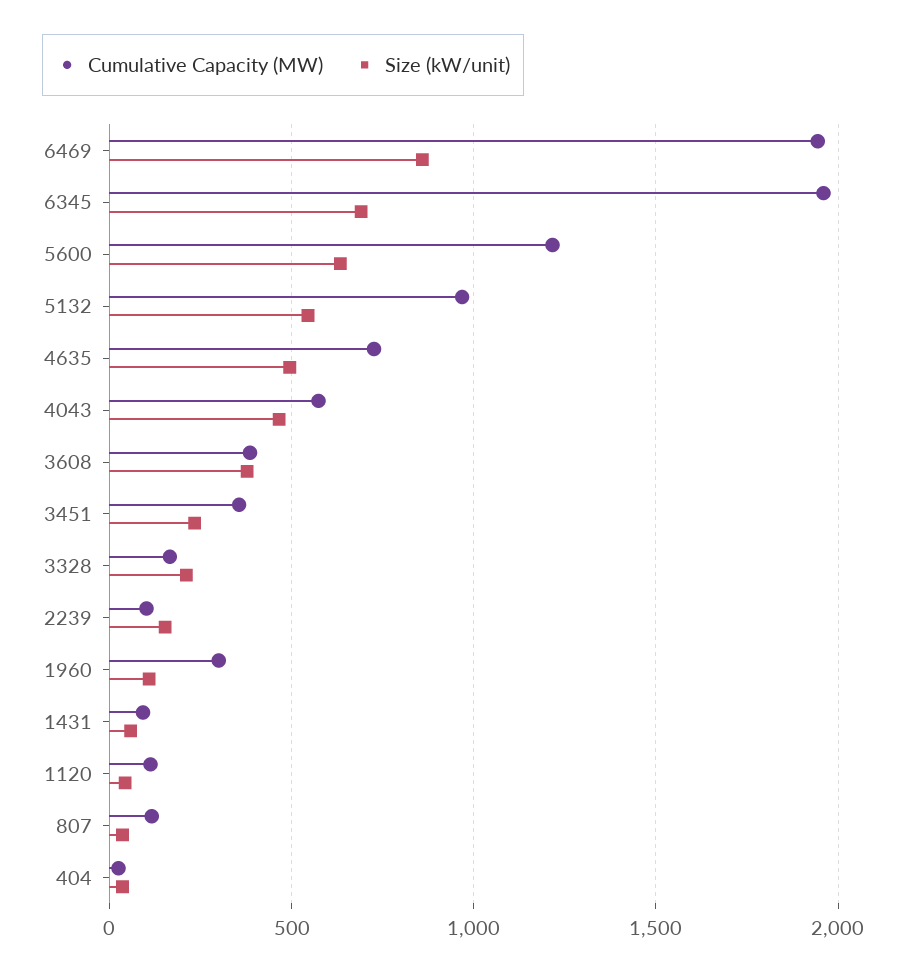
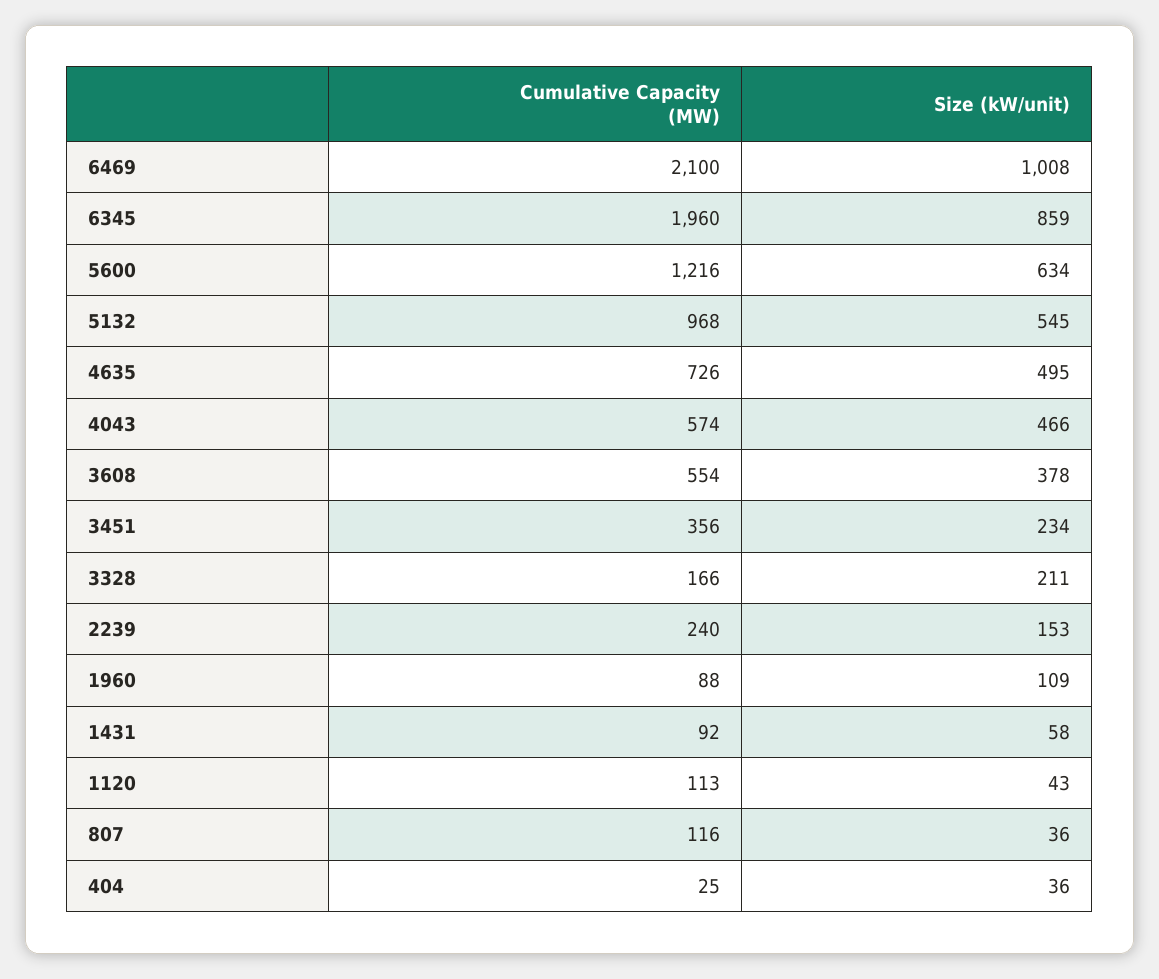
  {
    "Cumulative Capacity (MW)": {
-     "6469": 1950,
+     "6469": 2100,
      "6345": 1960,
      "5600": 1216,
      "5132": 968,
      "4635": 726,
      "4043": 574,
-     "3608": 400,
+     "3608": 554,
      "3451": 356,
      "3328": 166,
-     "2239": 100,
+     "2239": 240,
-     "1960": 300,
+     "1960": 88,
      "1431": 92,
      "1120": 113,
      "807": 116,
      "404": 25
    },
    "Size (kW/unit)": {
-     "6469": 850,
+     "6469": 1008,
-     "6345": 700,
+     "6345": 859,
      "5600": 634,
      "5132": 545,
      "4635": 495,
      "4043": 466,
      "3608": 378,
      "3451": 234,
      "3328": 211,
      "2239": 153,
      "1960": 109,
      "1431": 58,
      "1120": 43,
      "807": 36,
      "404": 36
    }
  }

